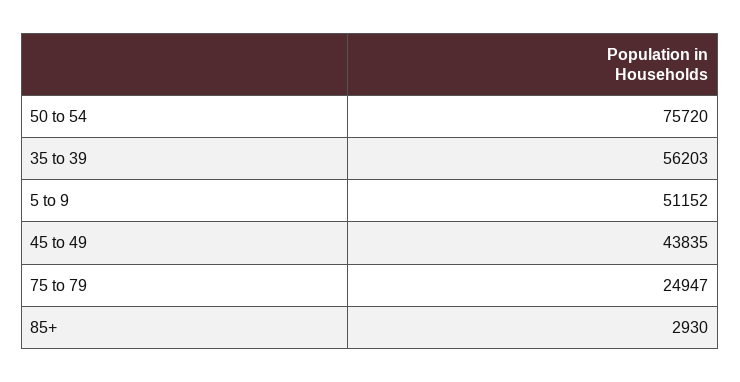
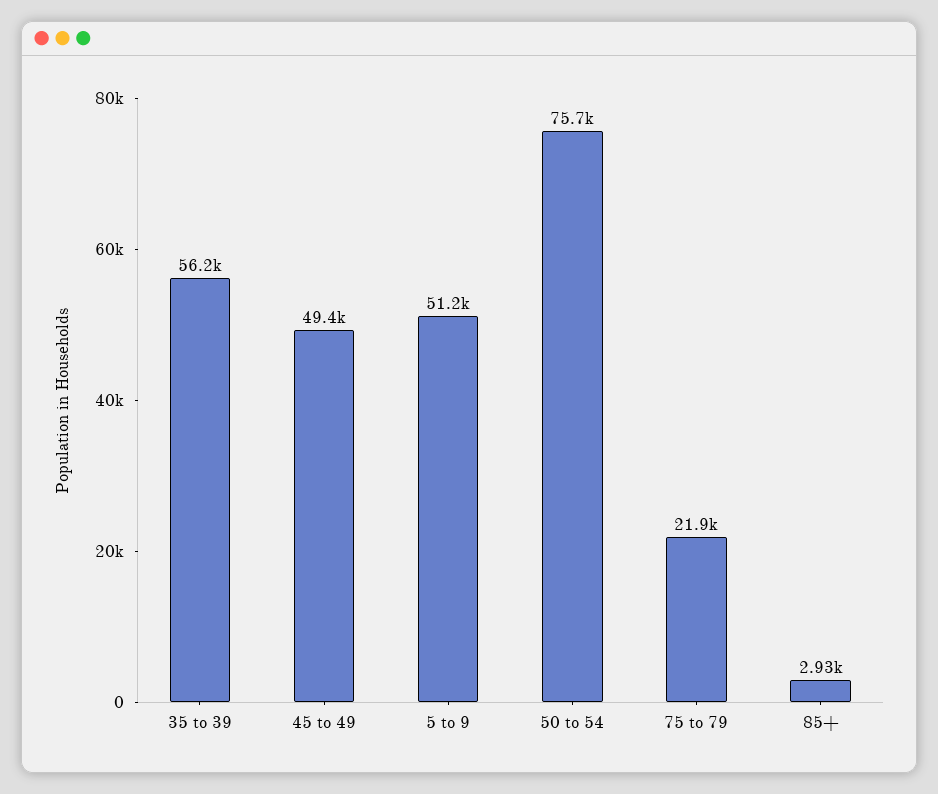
  {
    "50 to 54": 75720,
    "35 to 39": 56203,
    "5 to 9": 51152,
-   "45 to 49": 43835,
+   "45 to 49": 49400,
-   "75 to 79": 24947,
+   "75 to 79": 21900,
    "85+": 2930
  }

